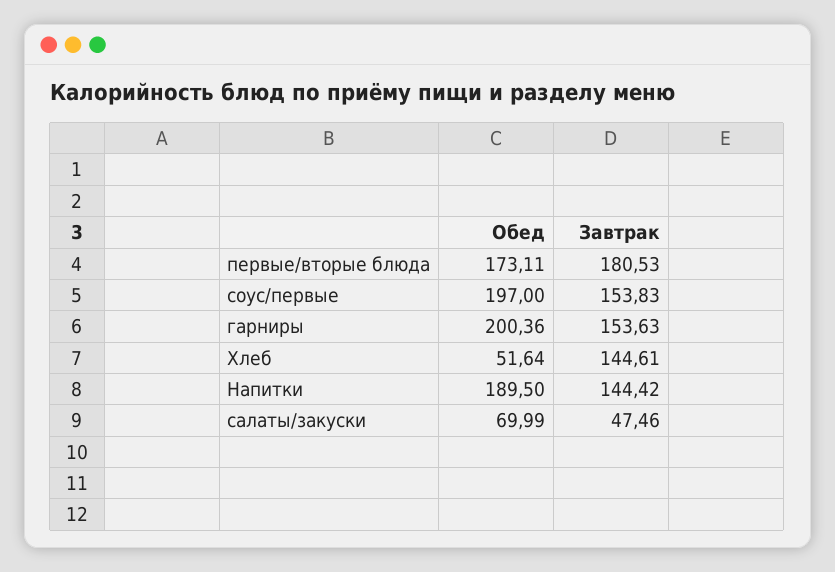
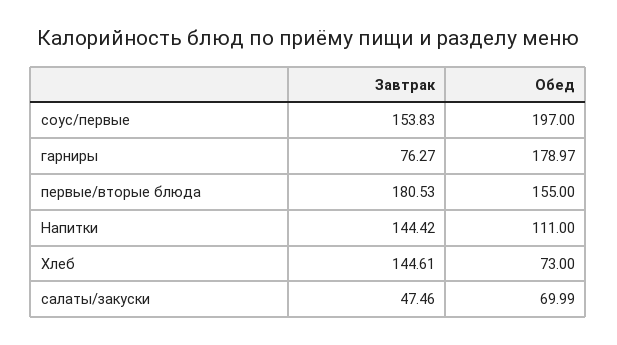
  {
    "Обед": {
-     "первые/вторые блюда": 173.11,
+     "первые/вторые блюда": 155,
      "соус/первые": 197,
-     "гарниры": 200.36,
+     "гарниры": 178.97,
-     "Хлеб": 51.64,
+     "Хлеб": 73,
-     "Напитки": 189.5,
+     "Напитки": 111,
      "салаты/закуски": 69.99
    },
    "Завтрак": {
      "первые/вторые блюда": 180.53,
      "соус/первые": 153.83,
-     "гарниры": 153.63,
+     "гарниры": 76.27,
      "Хлеб": 144.61,
      "Напитки": 144.42,
      "салаты/закуски": 47.46
    }
  }

